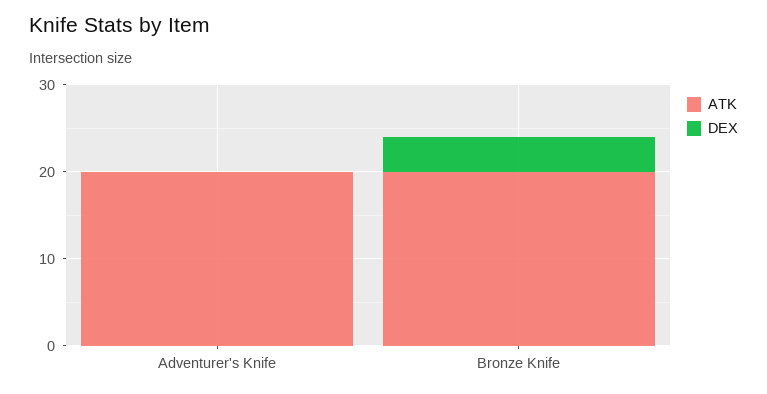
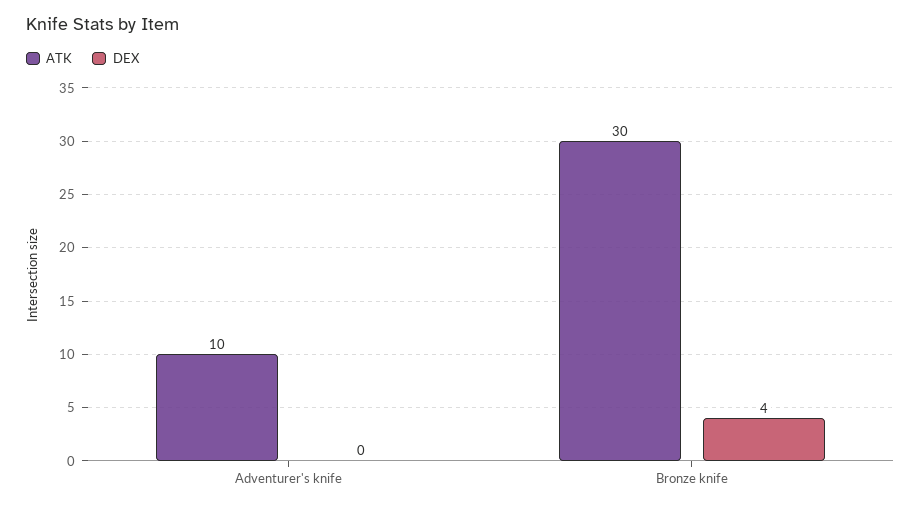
  {
    "ATK": {
-     "Adventurer's Knife": 20,
+     "Adventurer's Knife": 10,
-     "Bronze Knife": 20
+     "Bronze Knife": 30
    },
    "DEX": {
      "Adventurer's Knife": 0,
      "Bronze Knife": 4
    }
  }

